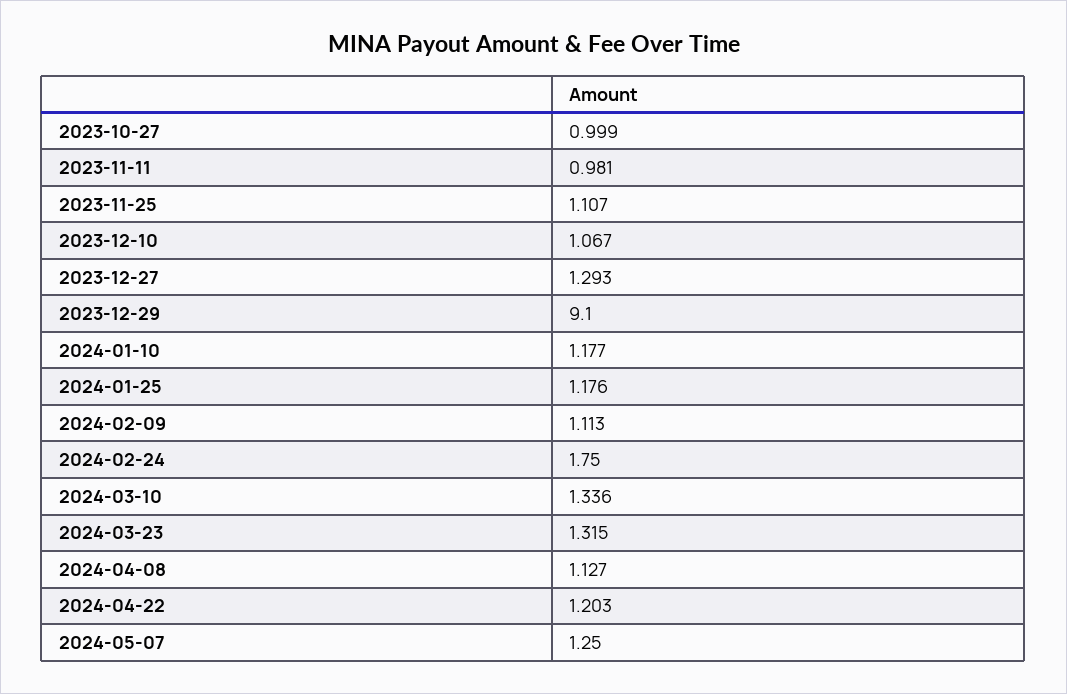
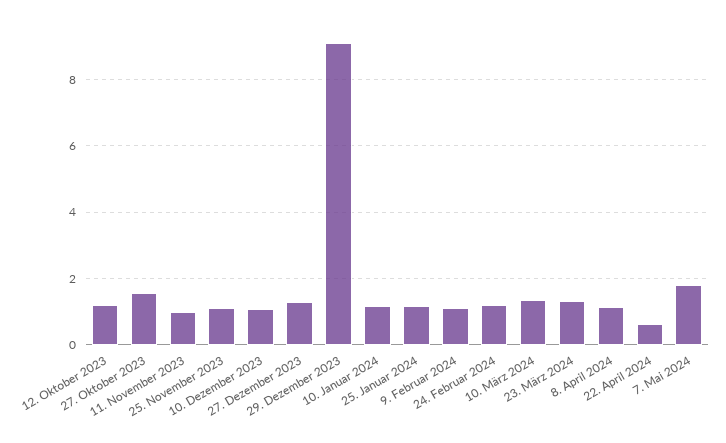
  {
-   "2023-10-27": 0.999,
+   "2023-10-27": 1.6,
    "2023-11-11": 0.981,
    "2023-11-25": 1.107,
    "2023-12-10": 1.067,
    "2023-12-27": 1.293,
    "2023-12-29": 9.1,
    "2024-01-10": 1.177,
    "2024-01-25": 1.176,
    "2024-02-09": 1.113,
-   "2024-02-24": 1.75,
+   "2024-02-24": 1.2,
    "2024-03-10": 1.336,
    "2024-03-23": 1.315,
    "2024-04-08": 1.127,
-   "2024-04-22": 1.203,
+   "2024-04-22": 0.6,
-   "2024-05-07": 1.25
+   "2024-05-07": 1.8,
+   "12. Oktober 2023": 1.2
  }

